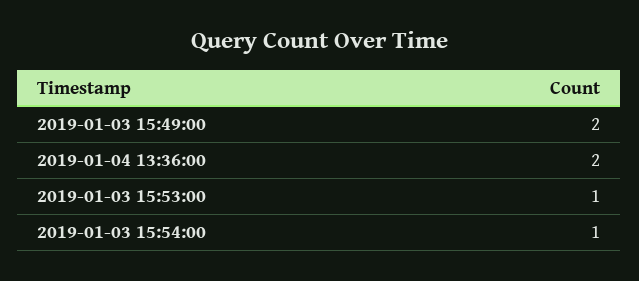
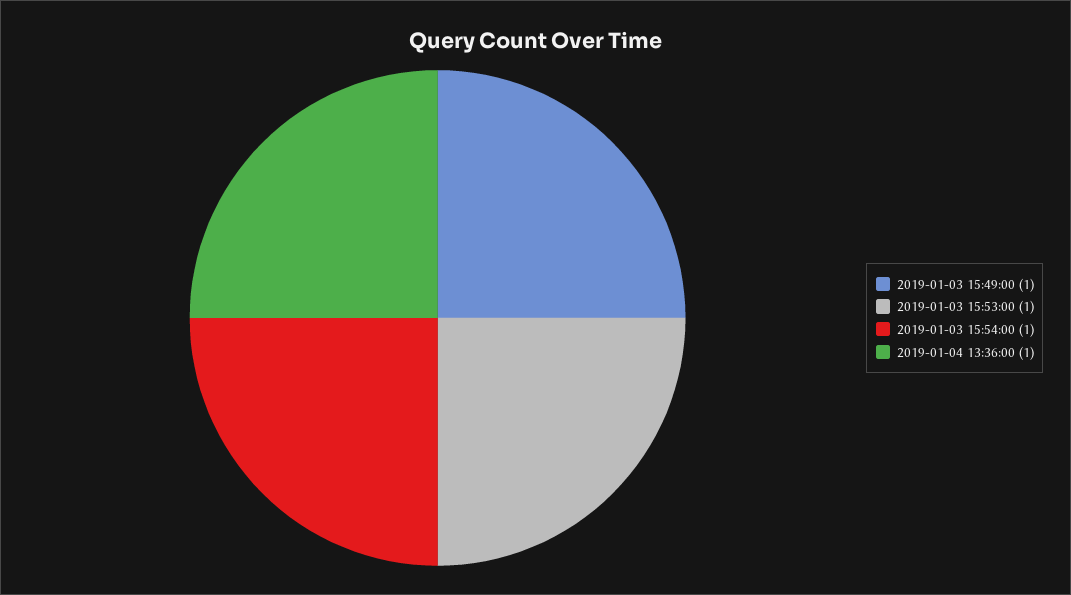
  {
-   "2019-01-03 15:49:00": 2,
+   "2019-01-03 15:49:00": 1,
-   "2019-01-04 13:36:00": 2,
+   "2019-01-04 13:36:00": 1,
    "2019-01-03 15:53:00": 1,
    "2019-01-03 15:54:00": 1
  }

